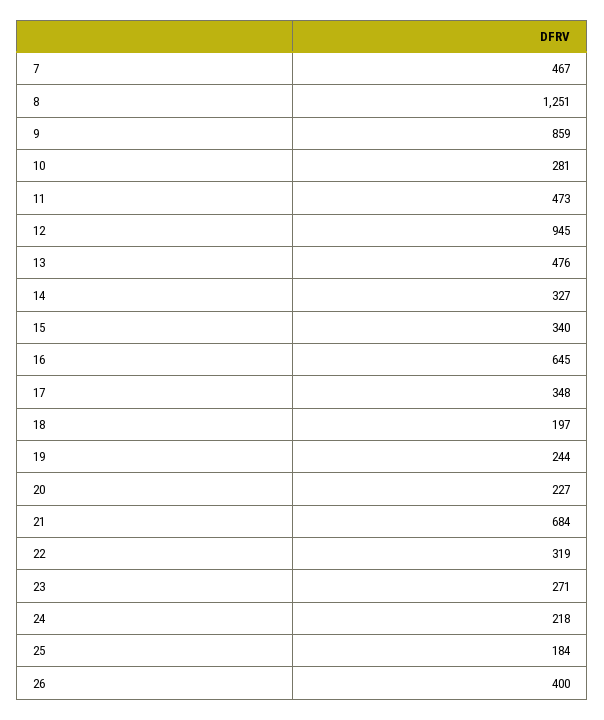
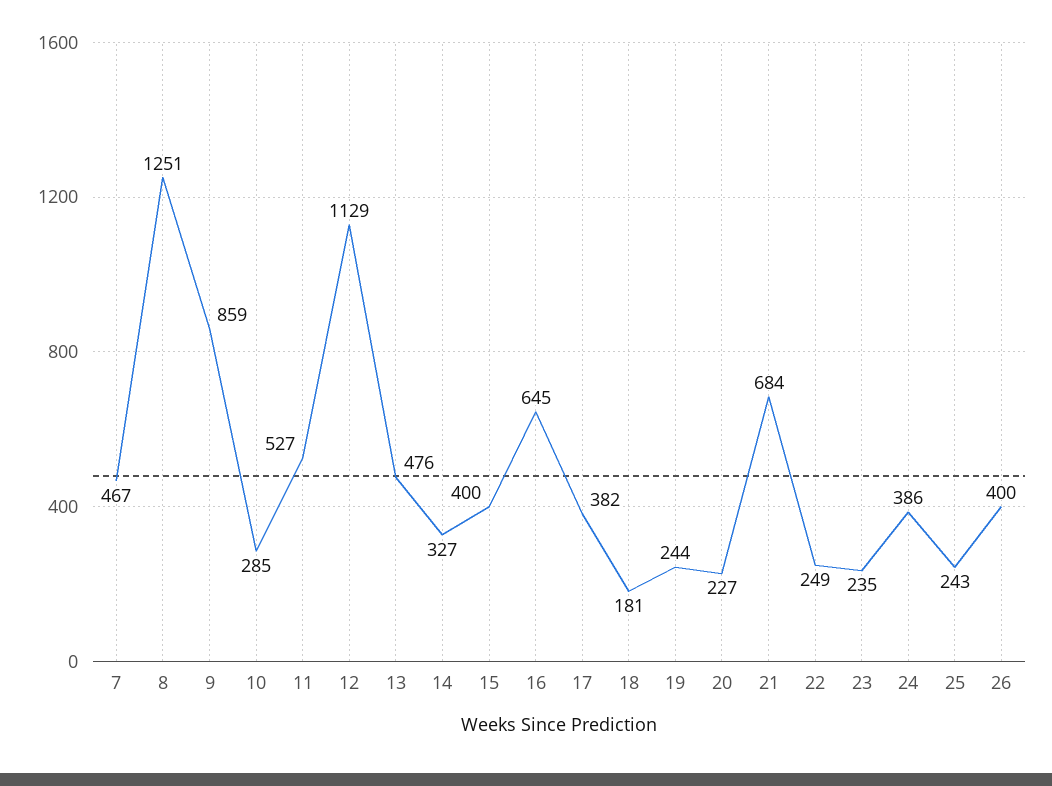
  {
    "7": 467,
    "8": 1251,
    "9": 859,
-   "10": 281,
+   "10": 285,
-   "11": 473,
+   "11": 527,
-   "12": 945,
+   "12": 1129,
    "13": 476,
    "14": 327,
-   "15": 340,
+   "15": 400,
    "16": 645,
-   "17": 348,
+   "17": 382,
-   "18": 197,
+   "18": 181,
    "19": 244,
    "20": 227,
    "21": 684,
-   "22": 319,
+   "22": 249,
-   "23": 271,
+   "23": 235,
-   "24": 218,
+   "24": 386,
-   "25": 184,
+   "25": 243,
    "26": 400
  }

